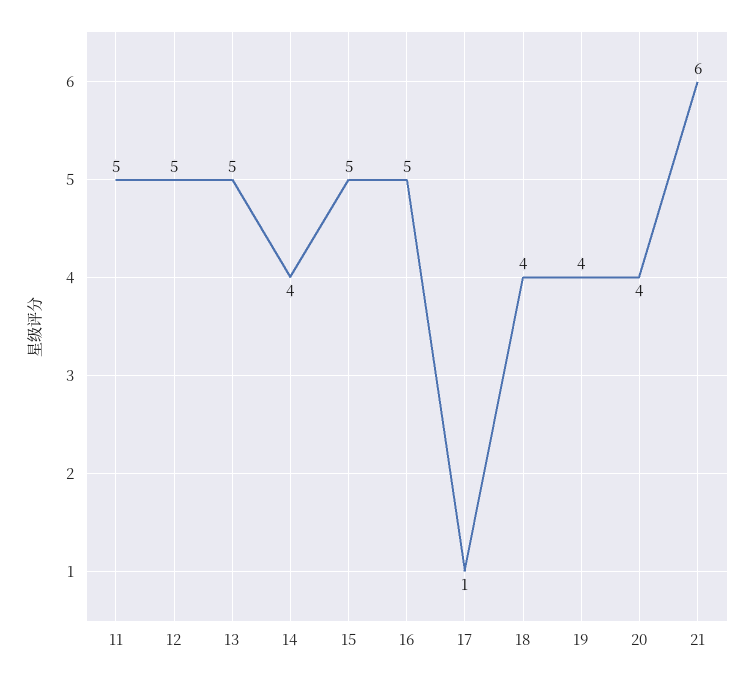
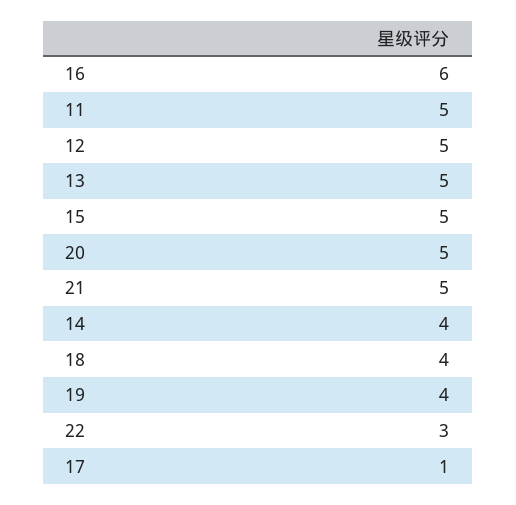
  {
    "11": 5,
    "12": 5,
    "13": 5,
    "14": 4,
    "15": 5,
-   "16": 5,
+   "16": 6,
    "17": 1,
    "18": 4,
    "19": 4,
-   "20": 4,
+   "20": 5,
-   "21": 6
+   "21": 5,
+   "22": 3
  }

